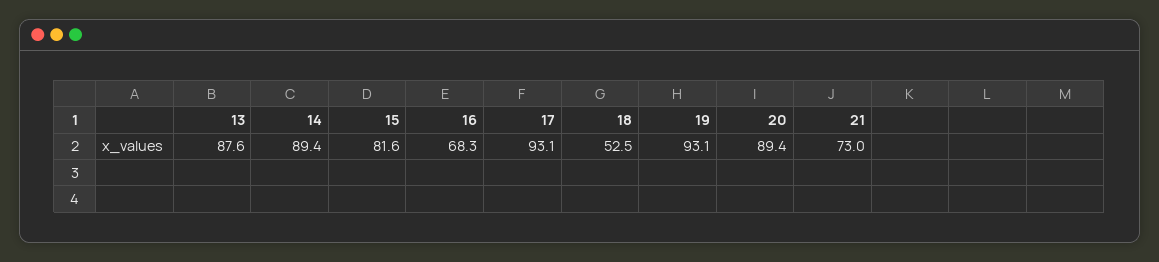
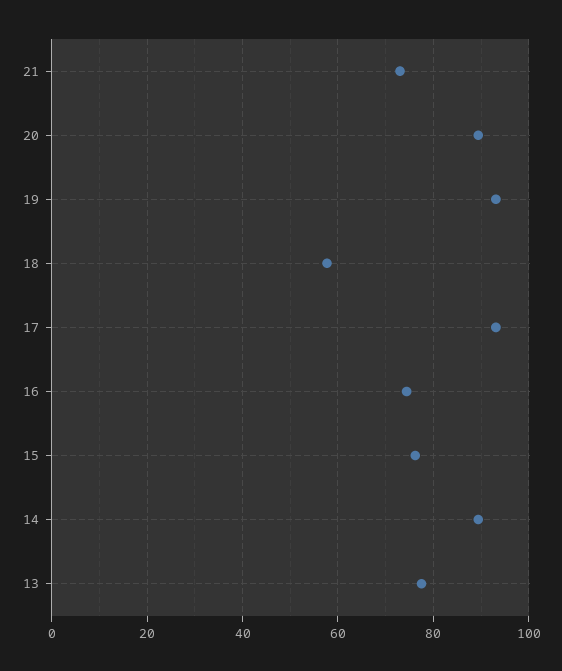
  {
-   "13": 87.6,
+   "13": 78,
    "14": 89.4,
-   "15": 81.6,
+   "15": 76,
-   "16": 68.3,
+   "16": 74,
    "17": 93.1,
-   "18": 52.5,
+   "18": 58,
    "19": 93.1,
    "20": 89.4,
    "21": 73
  }

